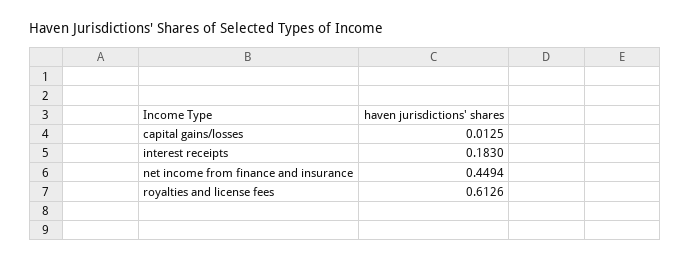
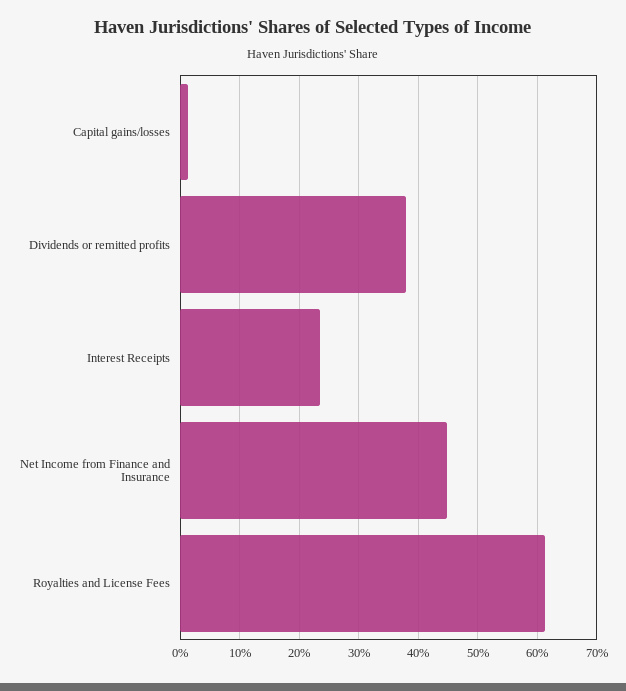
  {
    "capital gains/losses": 0.0125,
-   "interest receipts": 0.183,
+   "interest receipts": 0.24,
    "net income from finance and insurance": 0.4494,
-   "royalties and license fees": 0.6126
+   "royalties and license fees": 0.6126,
+   "Dividends or remitted profits": 0.38
  }

